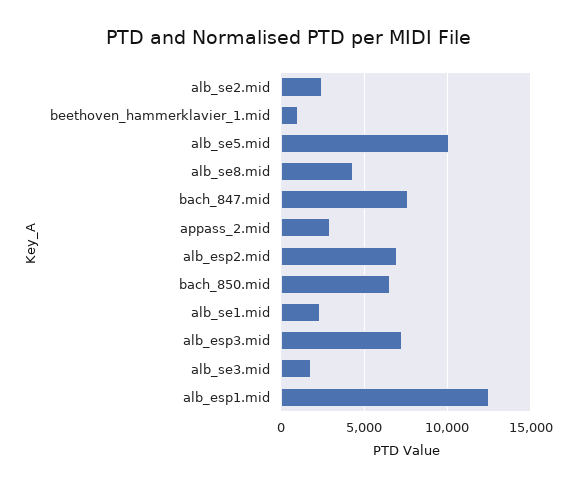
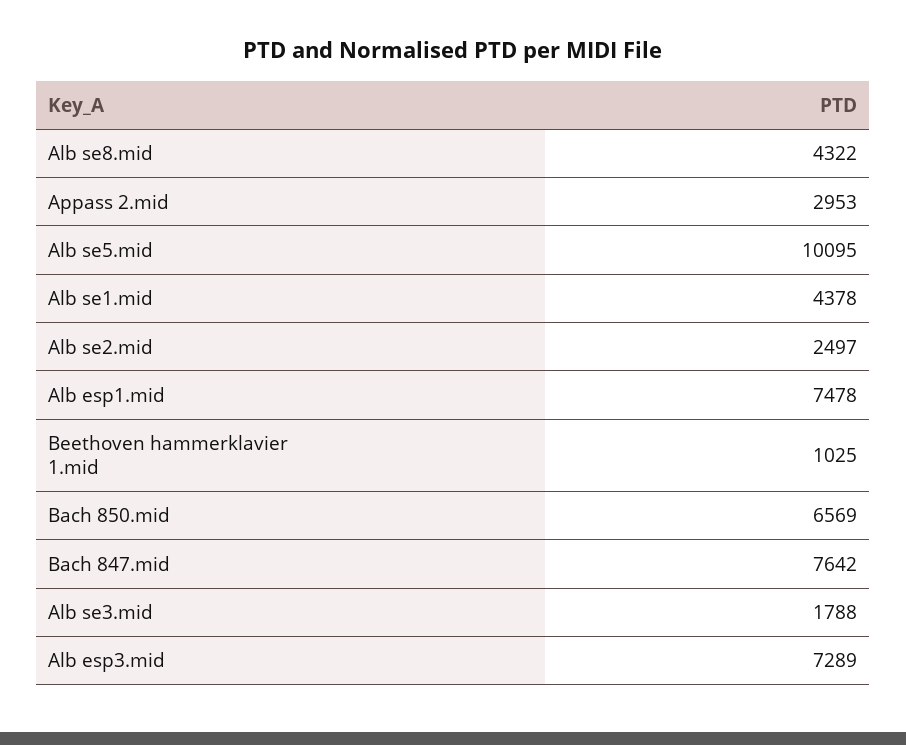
  {
    "alb_se2.mid": 2497,
    "beethoven_hammerklavier_1.mid": 1025,
    "alb_se5.mid": 10095,
    "alb_se8.mid": 4322,
    "bach_847.mid": 7642,
    "appass_2.mid": 2953,
-   "alb_esp2.mid": 7000,
    "bach_850.mid": 6569,
-   "alb_se1.mid": 2500,
+   "alb_se1.mid": 4378,
    "alb_esp3.mid": 7289,
    "alb_se3.mid": 1788,
-   "alb_esp1.mid": 12500
+   "alb_esp1.mid": 7478
  }

